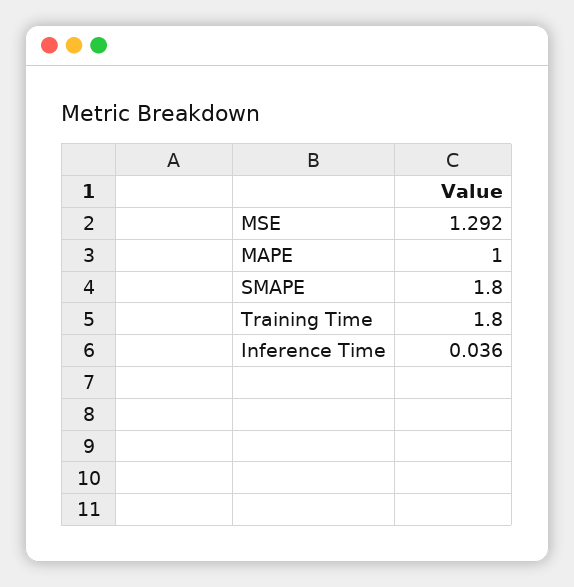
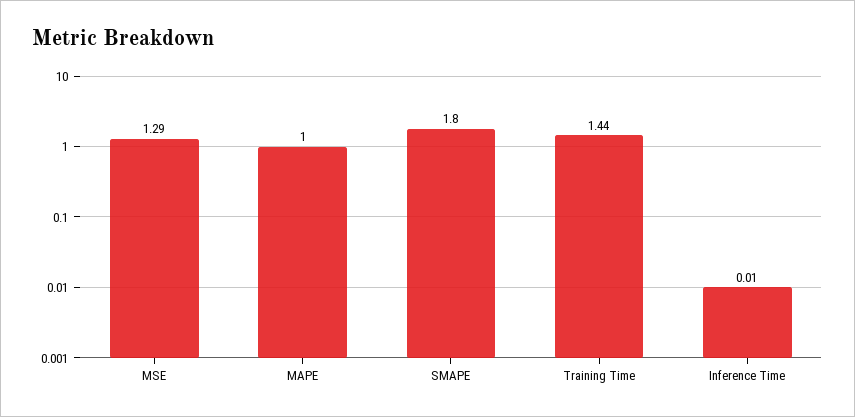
  {
    "MSE": 1.292,
    "MAPE": 1,
    "SMAPE": 1.8,
-   "Training Time": 1.8,
+   "Training Time": 1.44,
-   "Inference Time": 0.036
+   "Inference Time": 0.01
  }

